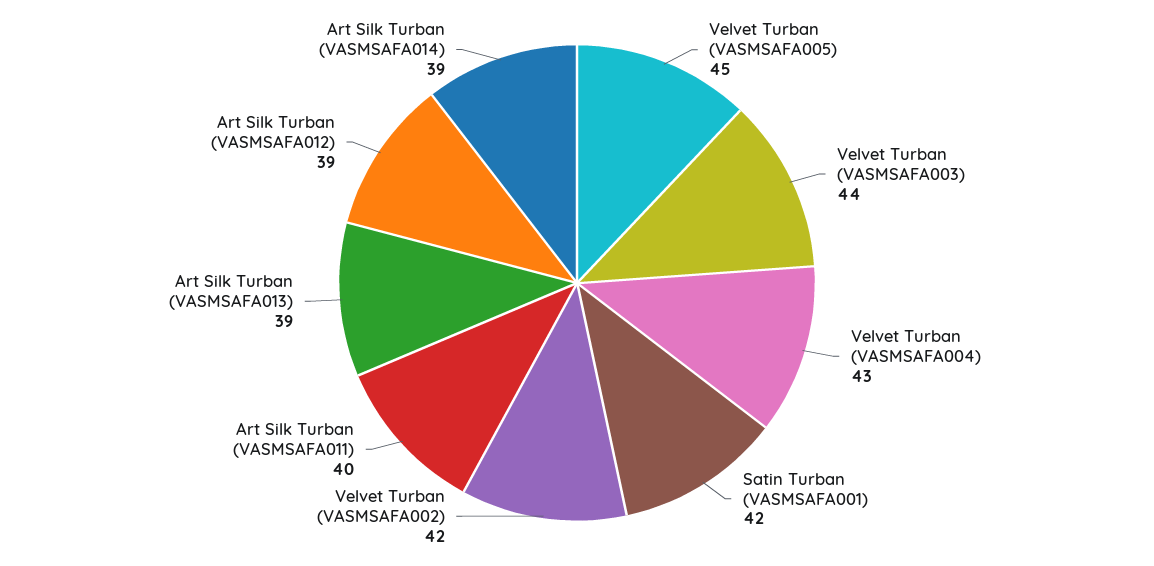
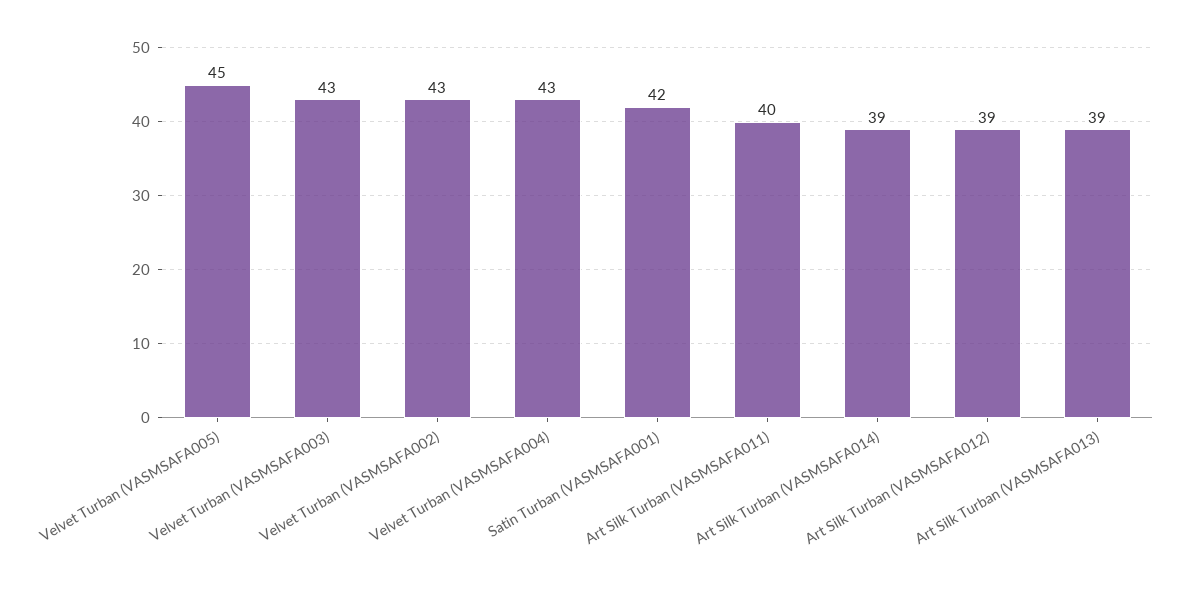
  {
    "Velvet Turban (VASMSAFA005)": 45,
-   "Velvet Turban (VASMSAFA003)": 44,
+   "Velvet Turban (VASMSAFA003)": 43,
    "Velvet Turban (VASMSAFA004)": 43,
    "Satin Turban (VASMSAFA001)": 42,
-   "Velvet Turban (VASMSAFA002)": 42,
+   "Velvet Turban (VASMSAFA002)": 43,
    "Art Silk Turban (VASMSAFA011)": 40,
    "Art Silk Turban (VASMSAFA013)": 39,
    "Art Silk Turban (VASMSAFA012)": 39,
    "Art Silk Turban (VASMSAFA014)": 39
  }

